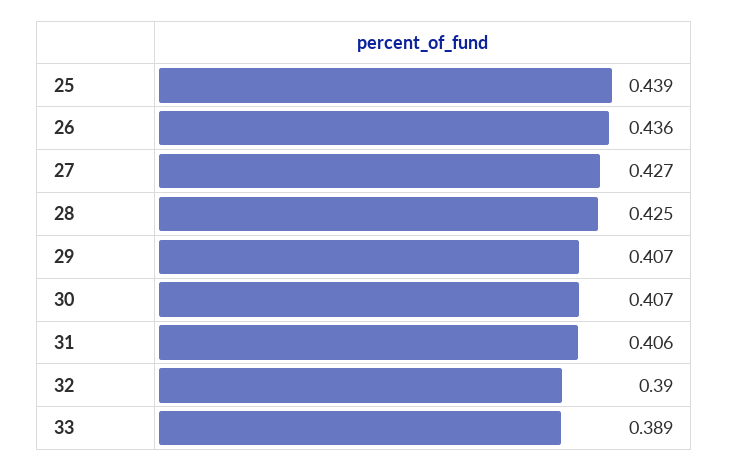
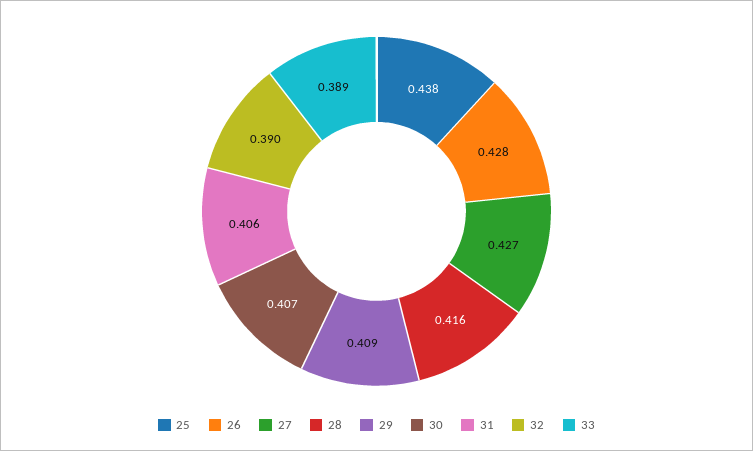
  {
-   "25": 0.439,
+   "25": 0.438,
-   "26": 0.436,
+   "26": 0.428,
    "27": 0.427,
-   "28": 0.425,
+   "28": 0.416,
-   "29": 0.407,
+   "29": 0.409,
    "30": 0.407,
    "31": 0.406,
    "32": 0.39,
    "33": 0.389
  }

